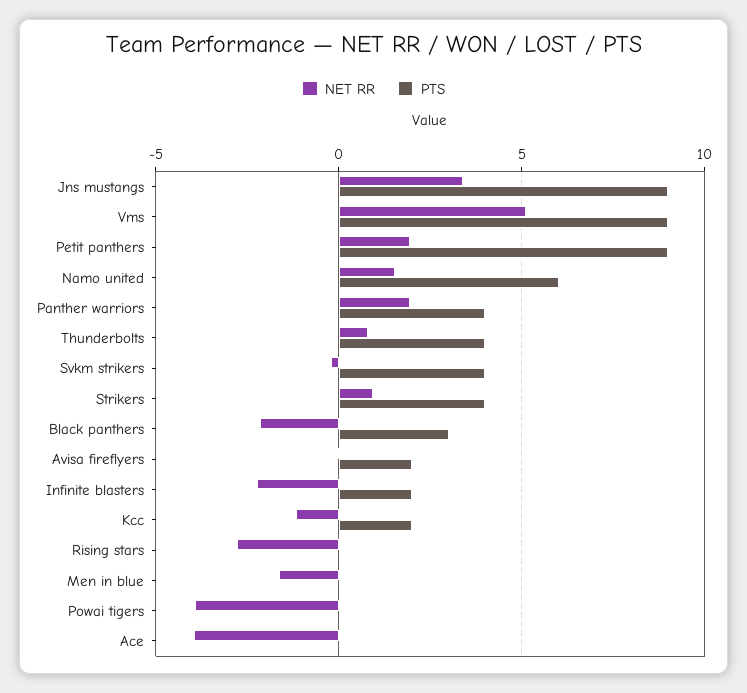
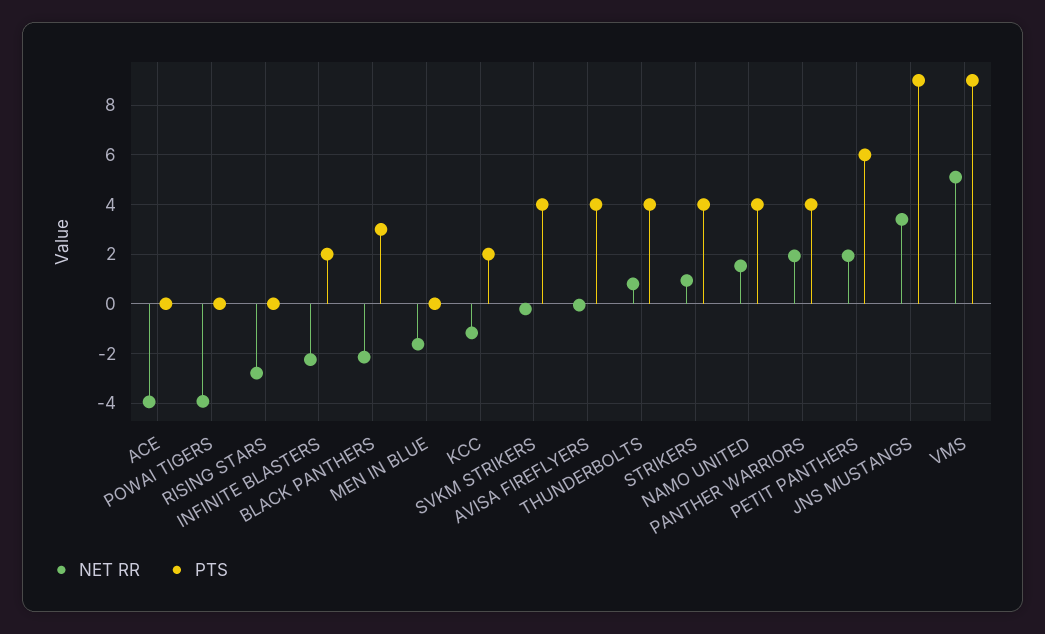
  {
    "NET RR": {
      "Jns mustangs": 3.5,
      "Vms": 5,
      "Petit panthers": 2,
      "Namo united": 1.5,
      "Panther warriors": 2,
      "Thunderbolts": 0.75,
      "Svkm strikers": -0.25,
      "Strikers": 1,
      "Black panthers": -2.25,
      "Avisa fireflyers": 0,
      "Infinite blasters": -2.25,
      "Kcc": -1.25,
      "Rising stars": -2.75,
      "Men in blue": -1.75,
      "Powai tigers": -4,
      "Ace": -4
    },
    "PTS": {
      "Jns mustangs": 9,
      "Vms": 9,
-     "Petit panthers": 9,
+     "Petit panthers": 6,
-     "Namo united": 6,
+     "Namo united": 4,
      "Panther warriors": 4,
      "Thunderbolts": 4,
      "Svkm strikers": 4,
      "Strikers": 4,
      "Black panthers": 3,
-     "Avisa fireflyers": 2,
+     "Avisa fireflyers": 4,
      "Infinite blasters": 2,
      "Kcc": 2,
      "Rising stars": 0,
      "Men in blue": 0,
      "Powai tigers": 0,
      "Ace": 0
    }
  }

